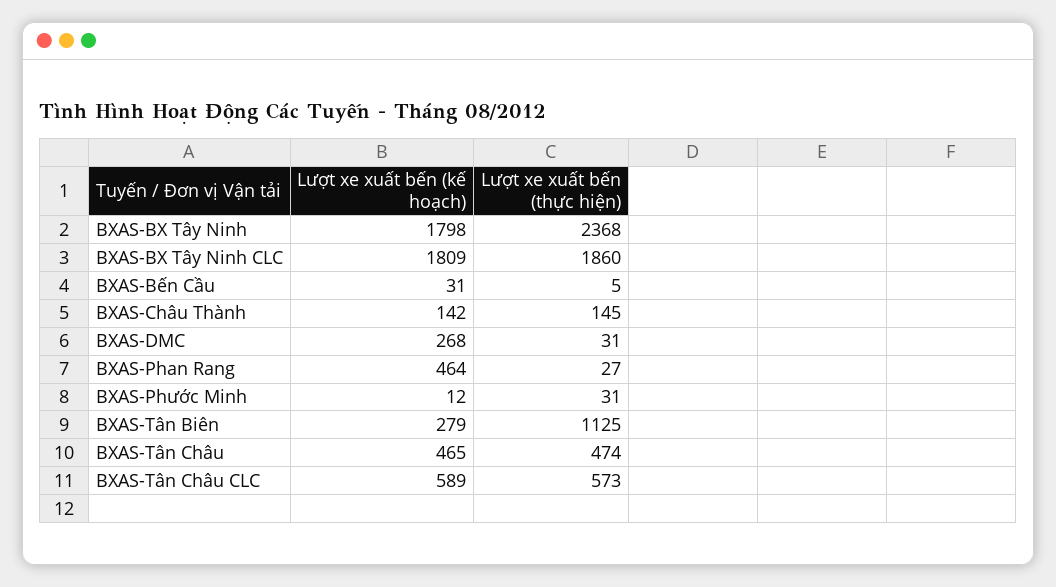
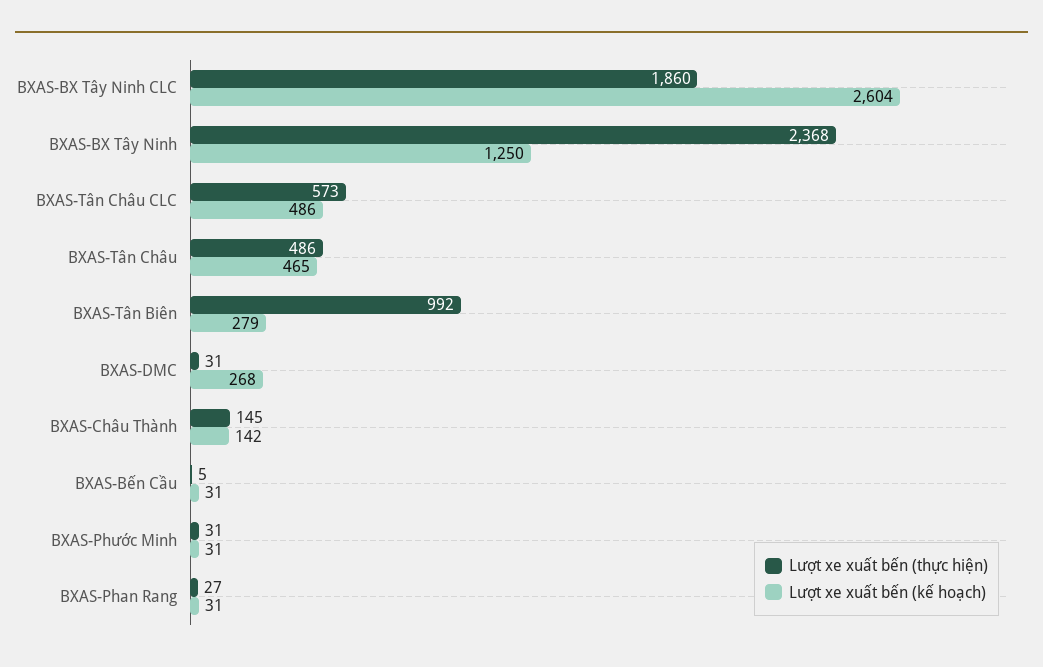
  {
    "Lượt xe xuất bến (kế hoạch)": {
-     "BXAS-BX Tây Ninh": 1798,
+     "BXAS-BX Tây Ninh": 1250,
-     "BXAS-BX Tây Ninh CLC": 1809,
+     "BXAS-BX Tây Ninh CLC": 2604,
      "BXAS-Bến Cầu": 31,
      "BXAS-Châu Thành": 142,
      "BXAS-DMC": 268,
-     "BXAS-Phan Rang": 464,
+     "BXAS-Phan Rang": 31,
-     "BXAS-Phước Minh": 12,
+     "BXAS-Phước Minh": 31,
      "BXAS-Tân Biên": 279,
      "BXAS-Tân Châu": 465,
-     "BXAS-Tân Châu CLC": 589
+     "BXAS-Tân Châu CLC": 486
    },
    "Lượt xe xuất bến (thực hiện)": {
      "BXAS-BX Tây Ninh": 2368,
      "BXAS-BX Tây Ninh CLC": 1860,
      "BXAS-Bến Cầu": 5,
      "BXAS-Châu Thành": 145,
      "BXAS-DMC": 31,
      "BXAS-Phan Rang": 27,
      "BXAS-Phước Minh": 31,
-     "BXAS-Tân Biên": 1125,
+     "BXAS-Tân Biên": 992,
-     "BXAS-Tân Châu": 474,
+     "BXAS-Tân Châu": 486,
      "BXAS-Tân Châu CLC": 573
    }
  }

